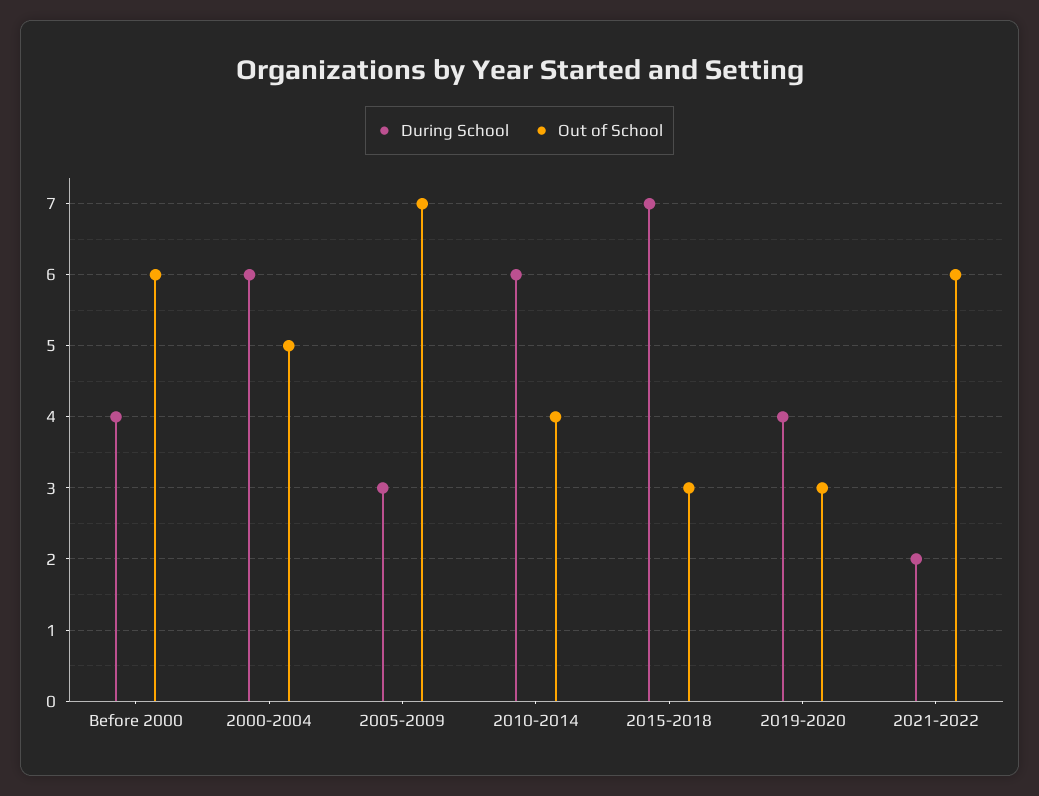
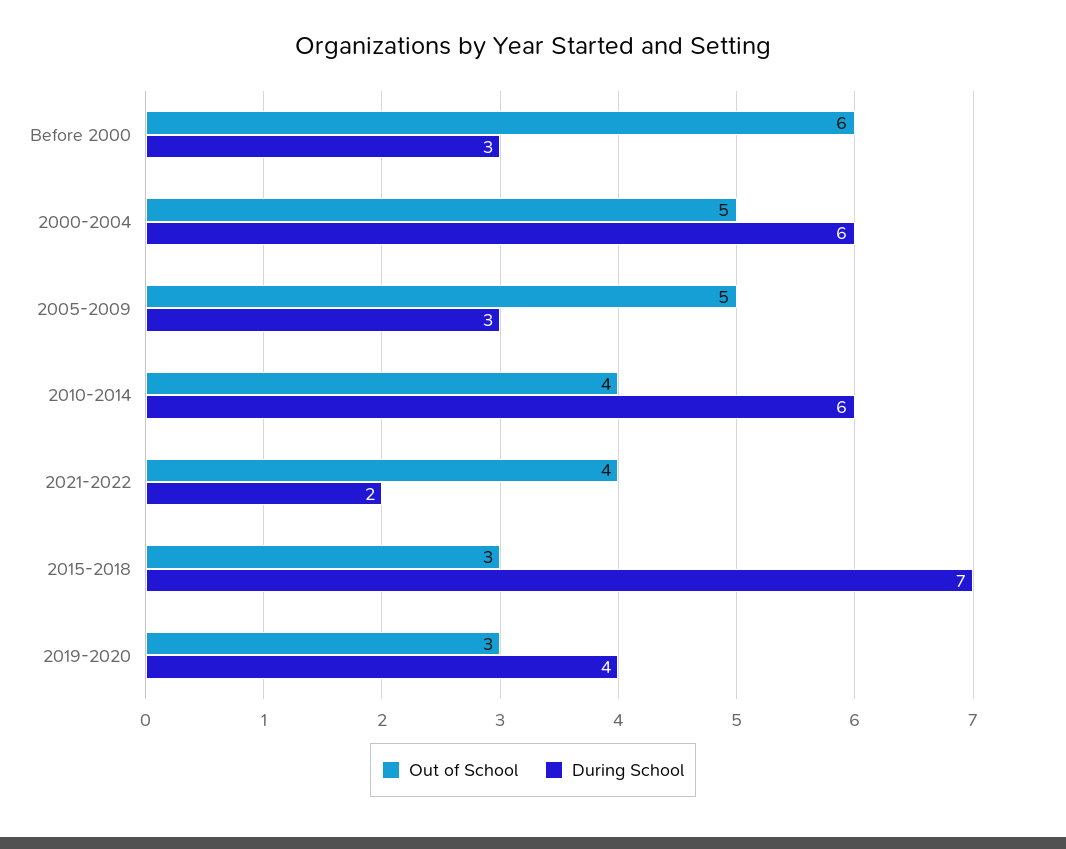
  {
    "During School": {
-     "Before 2000": 4,
+     "Before 2000": 3,
      "2000-2004": 6,
      "2005-2009": 3,
      "2010-2014": 6,
      "2015-2018": 7,
      "2019-2020": 4,
      "2021-2022": 2
    },
    "Out of School": {
      "Before 2000": 6,
      "2000-2004": 5,
-     "2005-2009": 7,
+     "2005-2009": 5,
      "2010-2014": 4,
      "2015-2018": 3,
      "2019-2020": 3,
-     "2021-2022": 6
+     "2021-2022": 4
    }
  }

